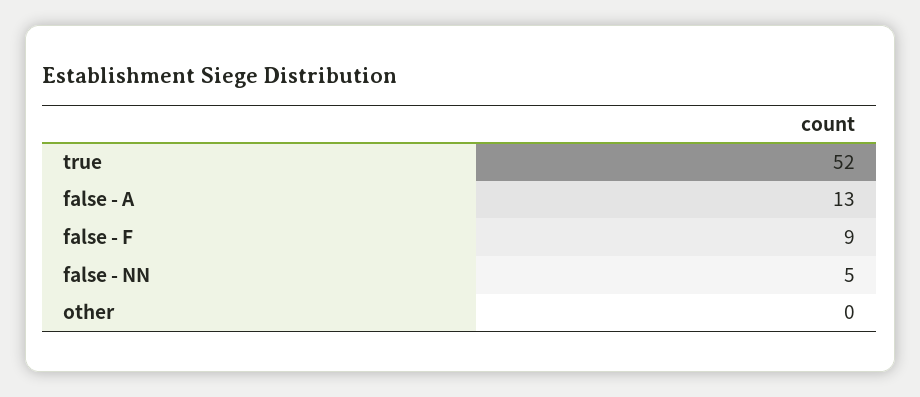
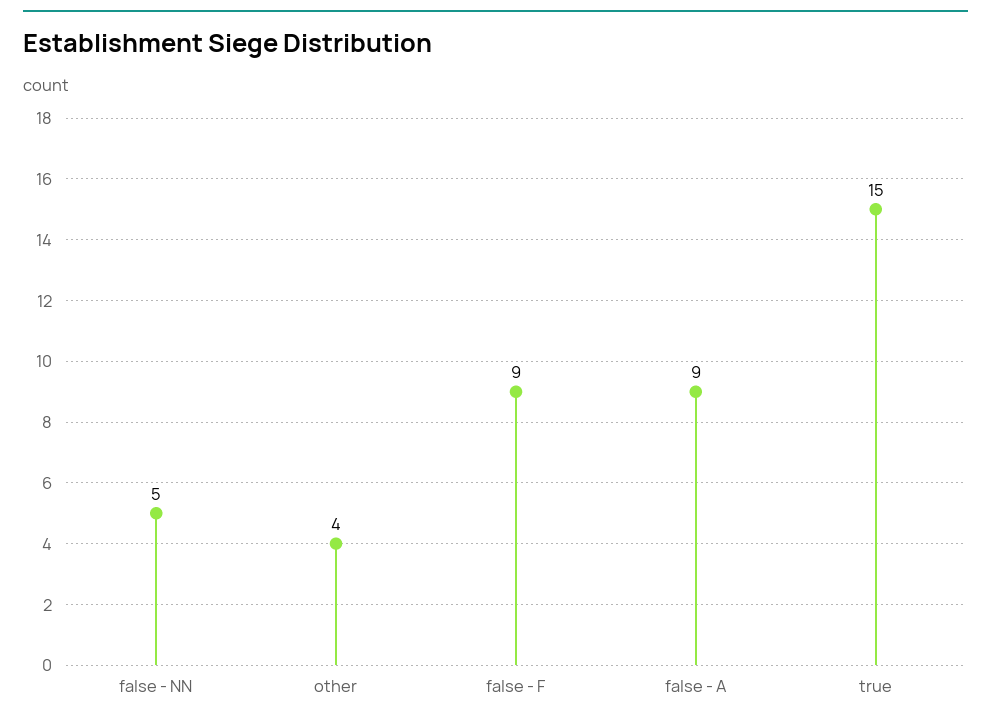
  {
-   "true": 52,
+   "true": 15,
-   "false - A": 13,
+   "false - A": 9,
    "false - F": 9,
    "false - NN": 5,
-   "other": 0
+   "other": 4
  }

